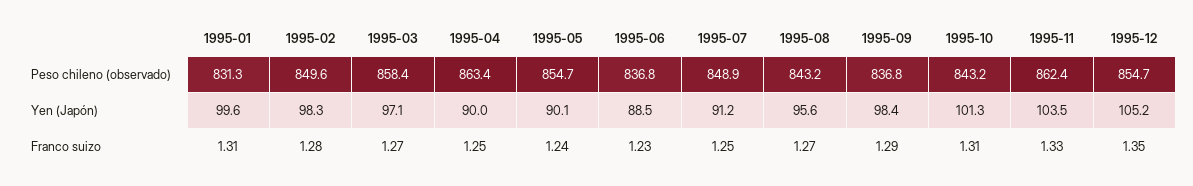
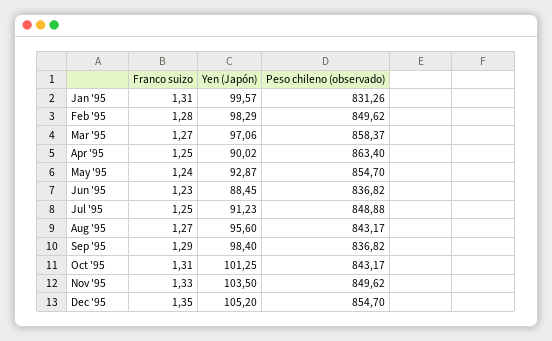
  {
    "1995-01": {
      "Peso chileno (observado)": 831.26,
      "Yen (Japón)": 99.57,
      "Franco suizo": 1.31
    },
    "1995-02": {
      "Peso chileno (observado)": 849.62,
      "Yen (Japón)": 98.29,
      "Franco suizo": 1.28
    },
    "1995-03": {
      "Peso chileno (observado)": 858.37,
      "Yen (Japón)": 97.06,
      "Franco suizo": 1.27
    },
    "1995-04": {
      "Peso chileno (observado)": 863.4,
      "Yen (Japón)": 90.02,
      "Franco suizo": 1.25
    },
    "1995-05": {
      "Peso chileno (observado)": 854.7,
-     "Yen (Japón)": 90.1,
+     "Yen (Japón)": 92.87,
      "Franco suizo": 1.24
    },
    "1995-06": {
      "Peso chileno (observado)": 836.82,
      "Yen (Japón)": 88.45,
      "Franco suizo": 1.23
    },
    "1995-07": {
      "Peso chileno (observado)": 848.88,
      "Yen (Japón)": 91.23,
      "Franco suizo": 1.25
    },
    "1995-08": {
      "Peso chileno (observado)": 843.17,
      "Yen (Japón)": 95.6,
      "Franco suizo": 1.27
    },
    "1995-09": {
      "Peso chileno (observado)": 836.82,
      "Yen (Japón)": 98.4,
      "Franco suizo": 1.29
    },
    "1995-10": {
      "Peso chileno (observado)": 843.17,
      "Yen (Japón)": 101.25,
      "Franco suizo": 1.31
    },
    "1995-11": {
-     "Peso chileno (observado)": 862.4,
+     "Peso chileno (observado)": 849.62,
      "Yen (Japón)": 103.5,
      "Franco suizo": 1.33
    },
    "1995-12": {
      "Peso chileno (observado)": 854.7,
      "Yen (Japón)": 105.2,
      "Franco suizo": 1.35
    }
  }

